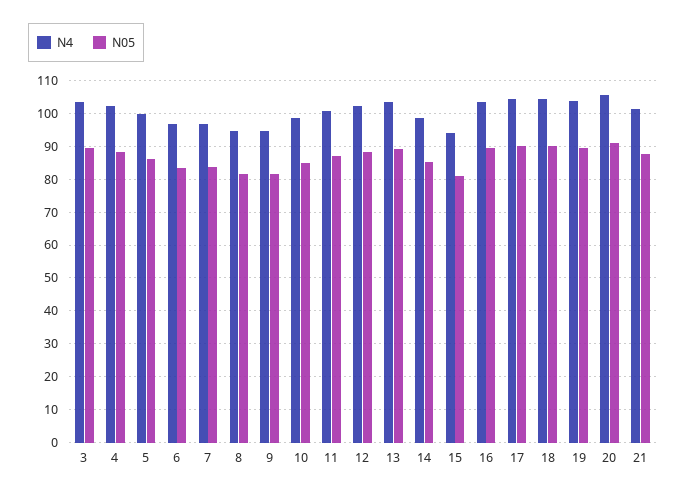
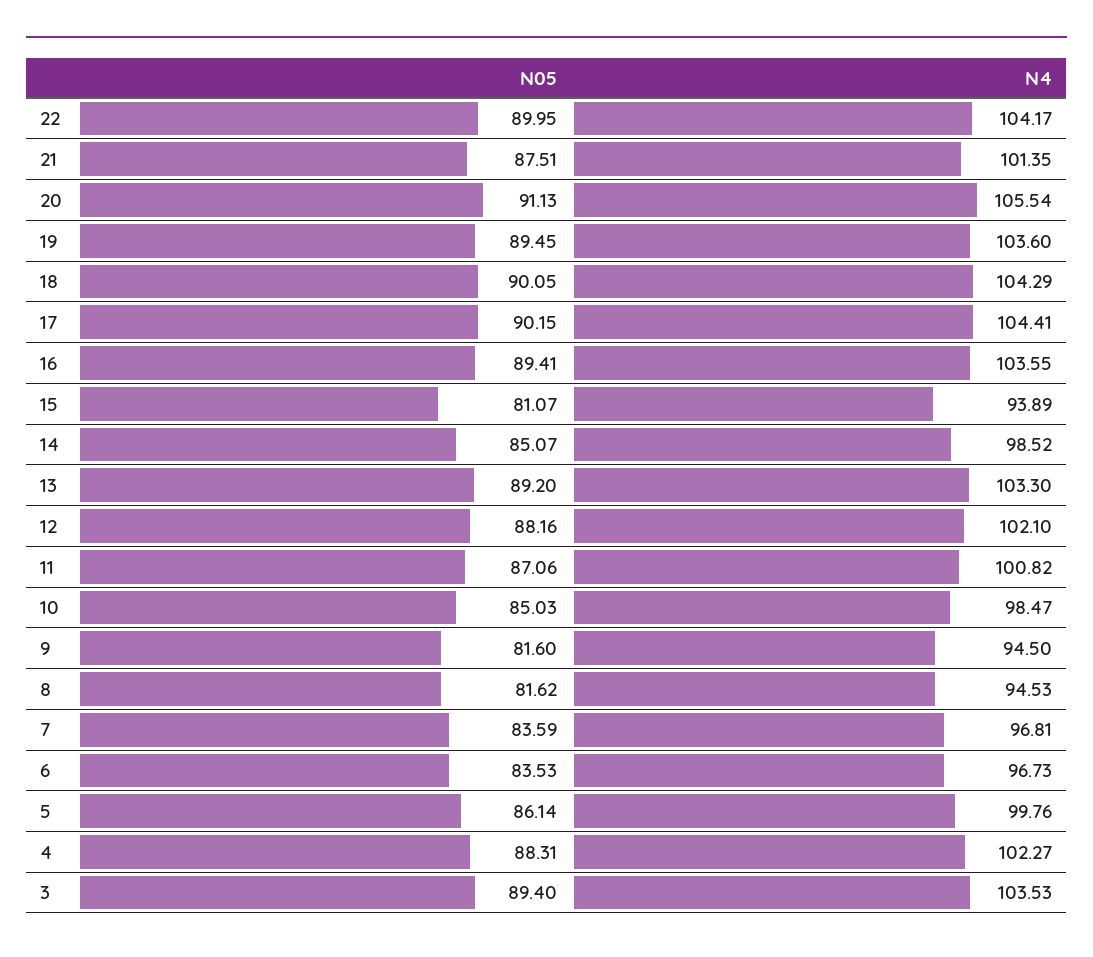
  {
    "N4": {
      "3": 103.53,
      "4": 102.27,
      "5": 99.76,
      "6": 96.73,
      "7": 96.81,
      "8": 94.53,
      "9": 94.5,
      "10": 98.47,
      "11": 100.82,
      "12": 102.1,
      "13": 103.3,
      "14": 98.52,
      "15": 93.89,
      "16": 103.55,
      "17": 104.41,
      "18": 104.29,
      "19": 103.6,
      "20": 105.54,
-     "21": 101.35
+     "21": 101.35,
+     "22": 104.17
    },
    "N05": {
      "3": 89.4,
      "4": 88.31,
      "5": 86.14,
      "6": 83.53,
      "7": 83.59,
      "8": 81.62,
      "9": 81.6,
      "10": 85.03,
      "11": 87.06,
      "12": 88.16,
      "13": 89.2,
      "14": 85.07,
      "15": 81.07,
      "16": 89.41,
      "17": 90.15,
      "18": 90.05,
      "19": 89.45,
      "20": 91.13,
-     "21": 87.51
+     "21": 87.51,
+     "22": 89.95
    }
  }

